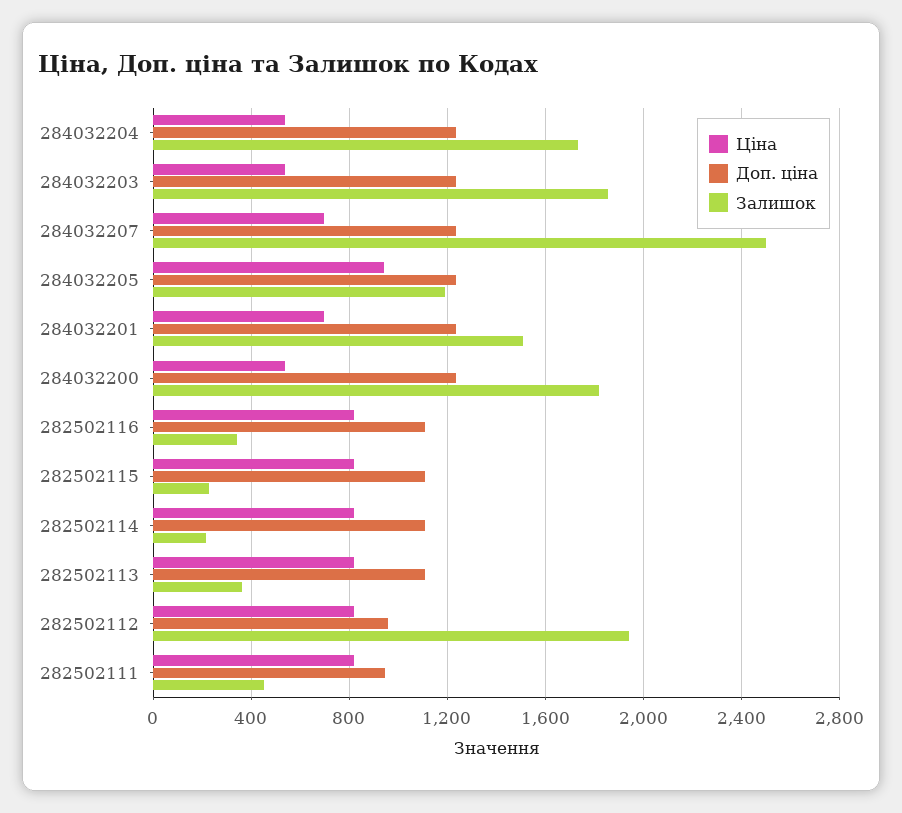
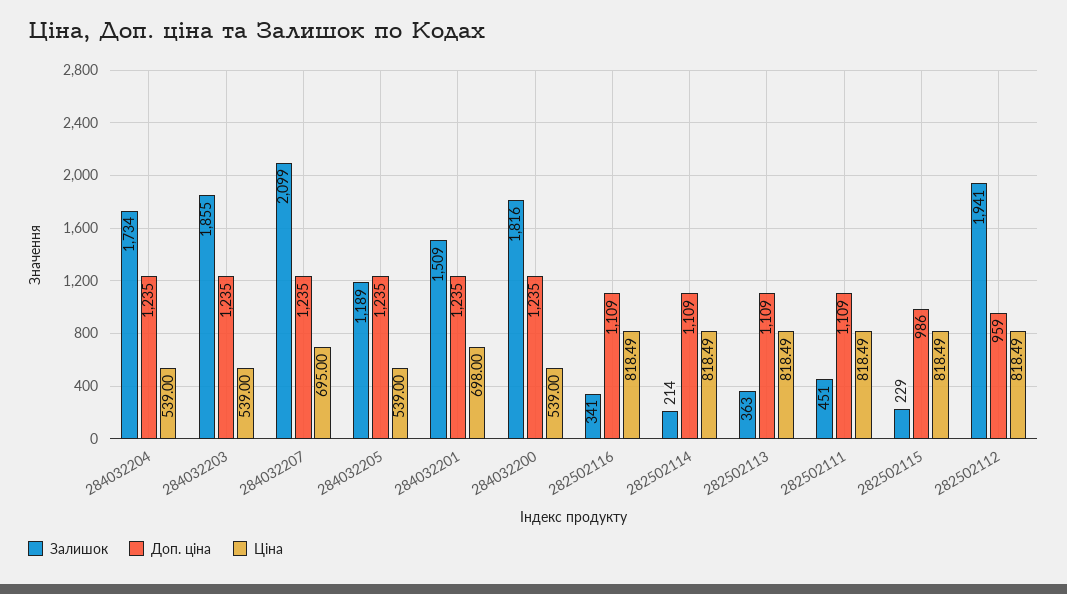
  {
    "Ціна": {
      "284032204": 539,
      "284032203": 539,
      "284032207": 695,
-     "284032205": 950,
+     "284032205": 539,
      "284032201": 698,
      "284032200": 539,
      "282502116": 818.49,
      "282502115": 818.49,
      "282502114": 818.49,
      "282502113": 818.49,
      "282502112": 818.49,
      "282502111": 818.49
    },
    "Доп. ціна": {
      "284032204": 1235,
      "284032203": 1235,
      "284032207": 1235,
      "284032205": 1235,
      "284032201": 1235,
      "284032200": 1235,
      "282502116": 1109,
-     "282502115": 1100,
+     "282502115": 986,
      "282502114": 1109,
      "282502113": 1109,
      "282502112": 959,
-     "282502111": 950
+     "282502111": 1109
    },
    "Залишок": {
      "284032204": 1734,
      "284032203": 1855,
-     "284032207": 2500,
+     "284032207": 2099,
      "284032205": 1189,
      "284032201": 1509,
      "284032200": 1816,
      "282502116": 341,
      "282502115": 229,
      "282502114": 214,
      "282502113": 363,
      "282502112": 1941,
      "282502111": 451
    }
  }

